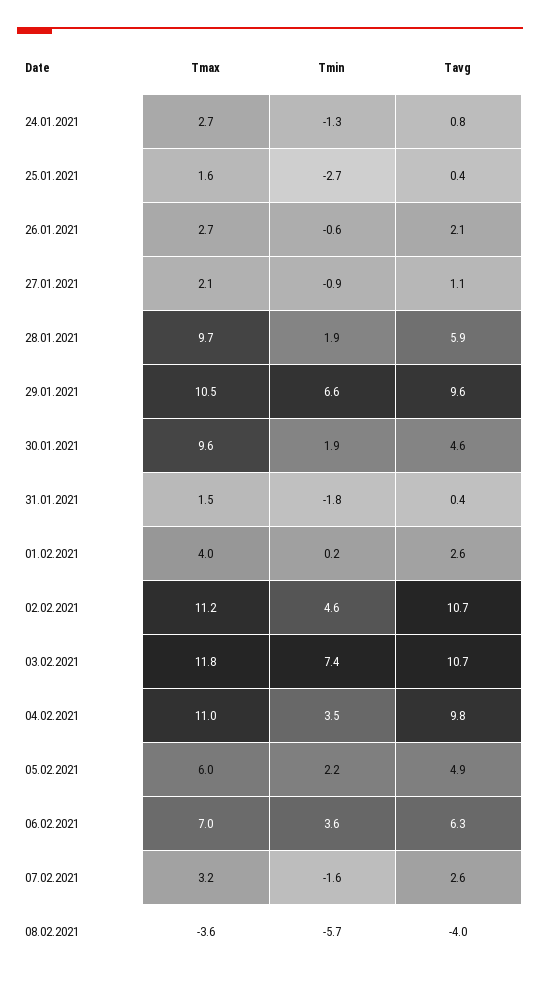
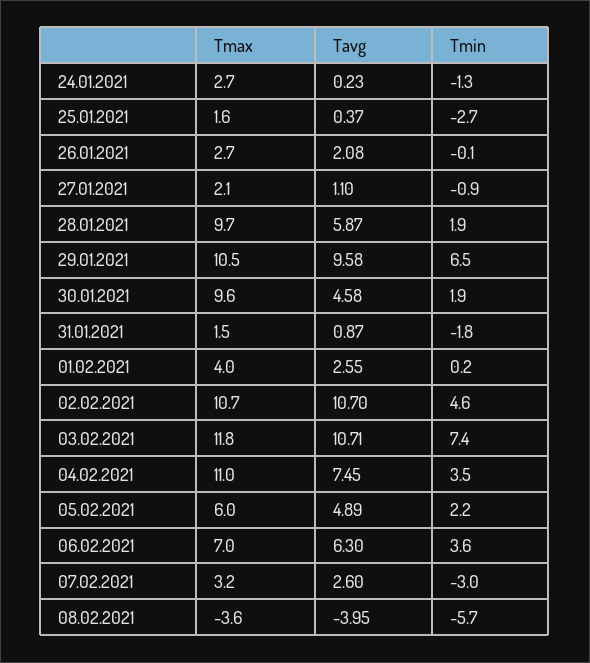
  {
    "Tmax": {
      "24.01.2021": 2.7,
      "25.01.2021": 1.6,
      "26.01.2021": 2.7,
      "27.01.2021": 2.1,
      "28.01.2021": 9.7,
      "29.01.2021": 10.5,
      "30.01.2021": 9.6,
      "31.01.2021": 1.5,
      "01.02.2021": 4,
-     "02.02.2021": 11.2,
+     "02.02.2021": 10.7,
      "03.02.2021": 11.8,
      "04.02.2021": 11,
      "05.02.2021": 6,
      "06.02.2021": 7,
      "07.02.2021": 3.2,
      "08.02.2021": -3.6
    },
    "Tmin": {
      "24.01.2021": -1.3,
      "25.01.2021": -2.7,
-     "26.01.2021": -0.6,
+     "26.01.2021": -0.1,
      "27.01.2021": -0.9,
      "28.01.2021": 1.9,
-     "29.01.2021": 6.6,
+     "29.01.2021": 6.5,
      "30.01.2021": 1.9,
      "31.01.2021": -1.8,
      "01.02.2021": 0.2,
      "02.02.2021": 4.6,
      "03.02.2021": 7.4,
      "04.02.2021": 3.5,
      "05.02.2021": 2.2,
      "06.02.2021": 3.6,
-     "07.02.2021": -1.6,
+     "07.02.2021": -3,
      "08.02.2021": -5.7
    },
    "Tavg": {
-     "24.01.2021": 0.8,
+     "24.01.2021": 0.23,
      "25.01.2021": 0.37,
      "26.01.2021": 2.08,
      "27.01.2021": 1.1,
      "28.01.2021": 5.87,
      "29.01.2021": 9.58,
      "30.01.2021": 4.58,
-     "31.01.2021": 0.4,
+     "31.01.2021": 0.87,
      "01.02.2021": 2.55,
      "02.02.2021": 10.7,
      "03.02.2021": 10.71,
-     "04.02.2021": 9.8,
+     "04.02.2021": 7.45,
      "05.02.2021": 4.89,
      "06.02.2021": 6.3,
      "07.02.2021": 2.6,
      "08.02.2021": -3.95
    }
  }

